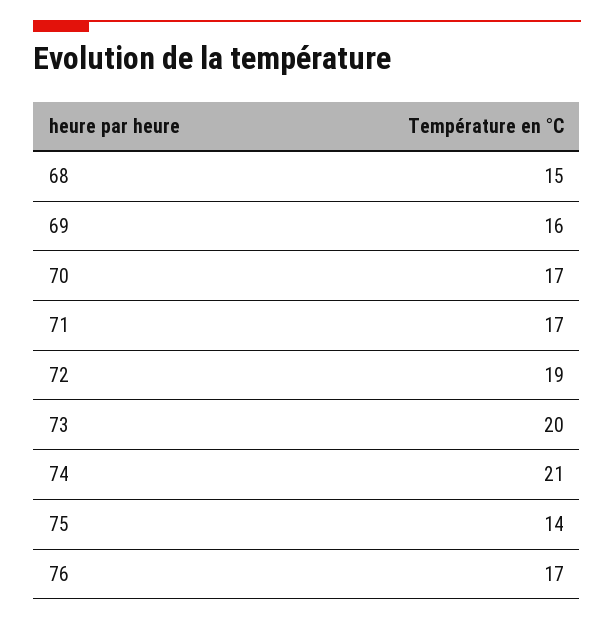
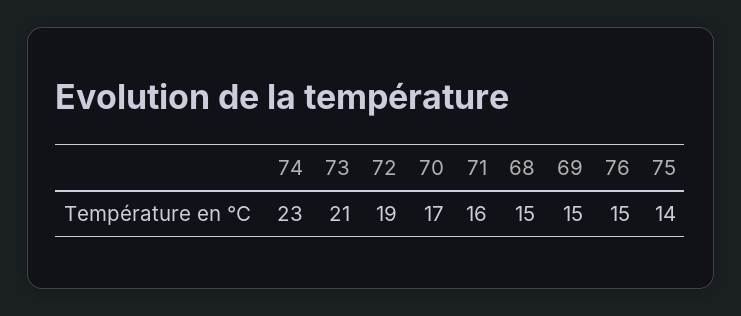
  {
    "68": 15,
-   "69": 16,
+   "69": 15,
    "70": 17,
-   "71": 17,
+   "71": 16,
    "72": 19,
-   "73": 20,
+   "73": 21,
-   "74": 21,
+   "74": 23,
    "75": 14,
-   "76": 17
+   "76": 15
  }

